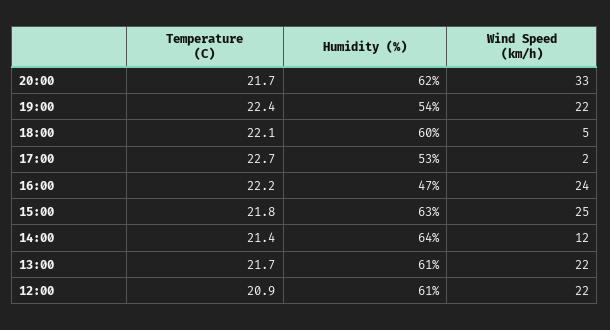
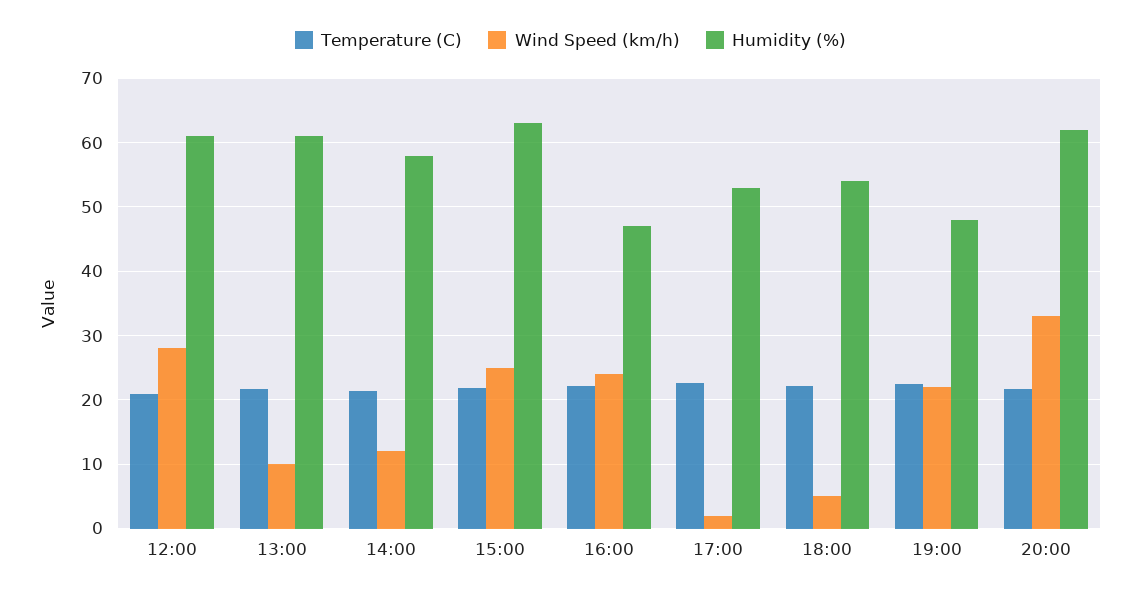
  {
    "Temperature (C)": {
      "20:00": 21.7,
      "19:00": 22.4,
      "18:00": 22.1,
      "17:00": 22.7,
      "16:00": 22.2,
      "15:00": 21.8,
      "14:00": 21.4,
      "13:00": 21.7,
      "12:00": 20.9
    },
    "Humidity (%)": {
      "20:00": 62,
-     "19:00": 54,
+     "19:00": 48,
-     "18:00": 60,
+     "18:00": 54,
      "17:00": 53,
      "16:00": 47,
      "15:00": 63,
-     "14:00": 64,
+     "14:00": 58,
      "13:00": 61,
      "12:00": 61
    },
    "Wind Speed (km/h)": {
      "20:00": 33,
      "19:00": 22,
      "18:00": 5,
      "17:00": 2,
      "16:00": 24,
      "15:00": 25,
      "14:00": 12,
-     "13:00": 22,
+     "13:00": 10,
-     "12:00": 22
+     "12:00": 28
    }
  }

